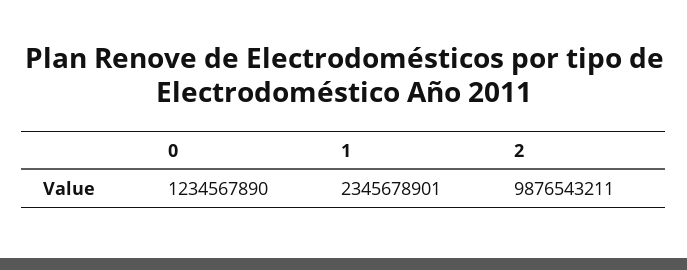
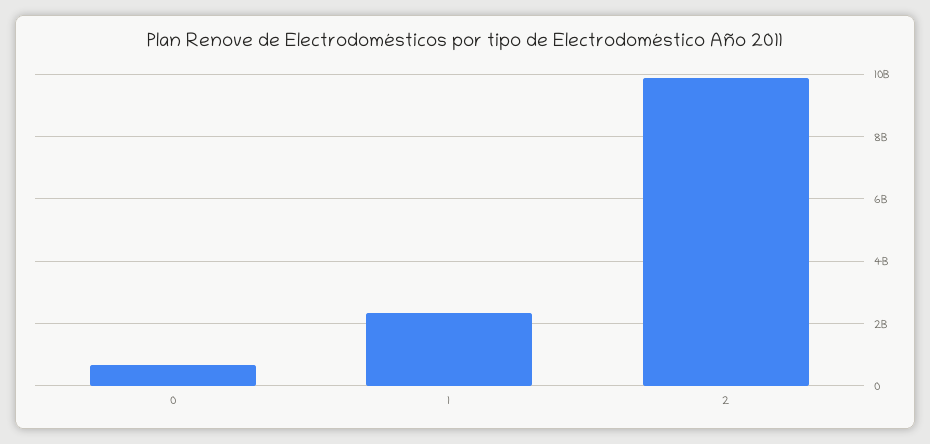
  {
-   "0": 1234567890,
+   "0": 600000000,
    "1": 2345678901,
    "2": 9876543211
  }

